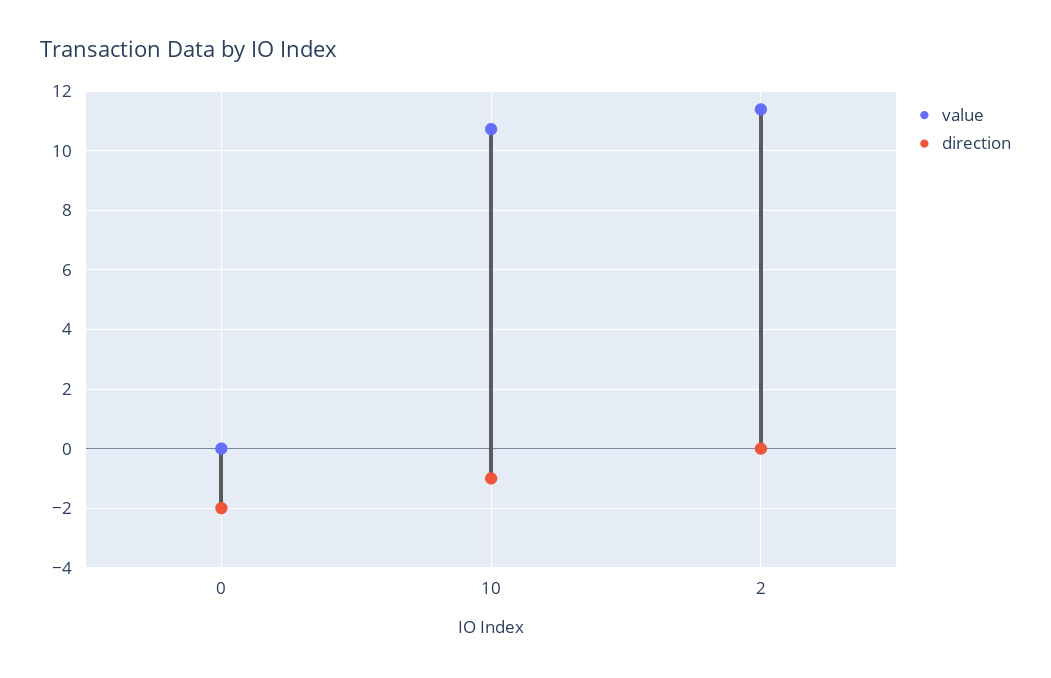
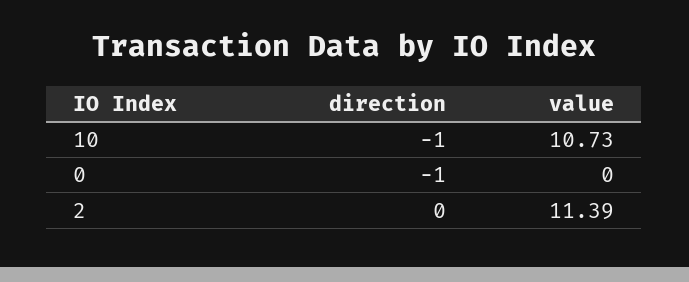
  {
    "value": {
      "0": 0,
      "10": 10.73,
      "2": 11.39
    },
    "direction": {
-     "0": -2,
+     "0": -1,
      "10": -1,
      "2": 0
    }
  }

